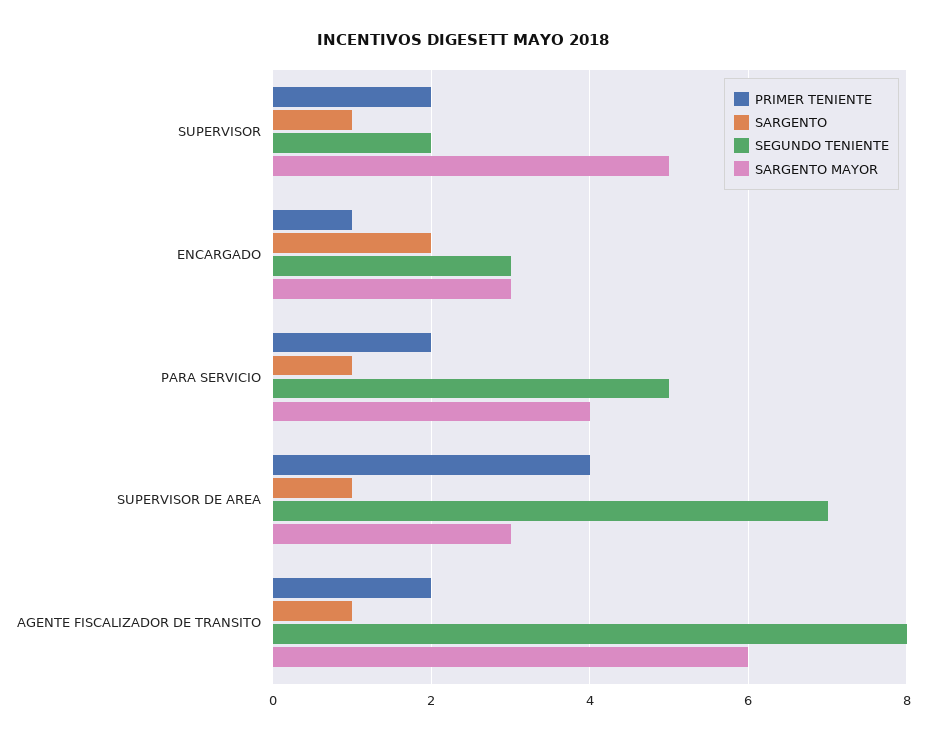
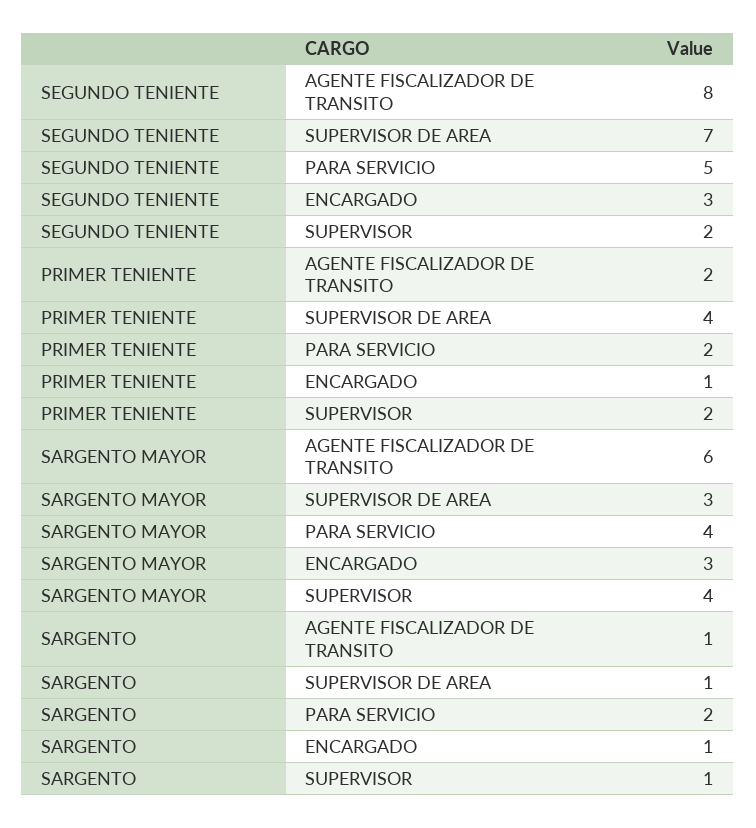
  {
    "PRIMER TENIENTE": {
      "SUPERVISOR": 2,
      "ENCARGADO": 1,
      "PARA SERVICIO": 2,
      "SUPERVISOR DE AREA": 4,
      "AGENTE FISCALIZADOR DE TRANSITO": 2
    },
    "SARGENTO": {
      "SUPERVISOR": 1,
-     "ENCARGADO": 2,
+     "ENCARGADO": 1,
-     "PARA SERVICIO": 1,
+     "PARA SERVICIO": 2,
      "SUPERVISOR DE AREA": 1,
      "AGENTE FISCALIZADOR DE TRANSITO": 1
    },
    "SEGUNDO TENIENTE": {
      "SUPERVISOR": 2,
      "ENCARGADO": 3,
      "PARA SERVICIO": 5,
      "SUPERVISOR DE AREA": 7,
      "AGENTE FISCALIZADOR DE TRANSITO": 8
    },
    "SARGENTO MAYOR": {
-     "SUPERVISOR": 5,
+     "SUPERVISOR": 4,
      "ENCARGADO": 3,
      "PARA SERVICIO": 4,
      "SUPERVISOR DE AREA": 3,
      "AGENTE FISCALIZADOR DE TRANSITO": 6
    }
  }

